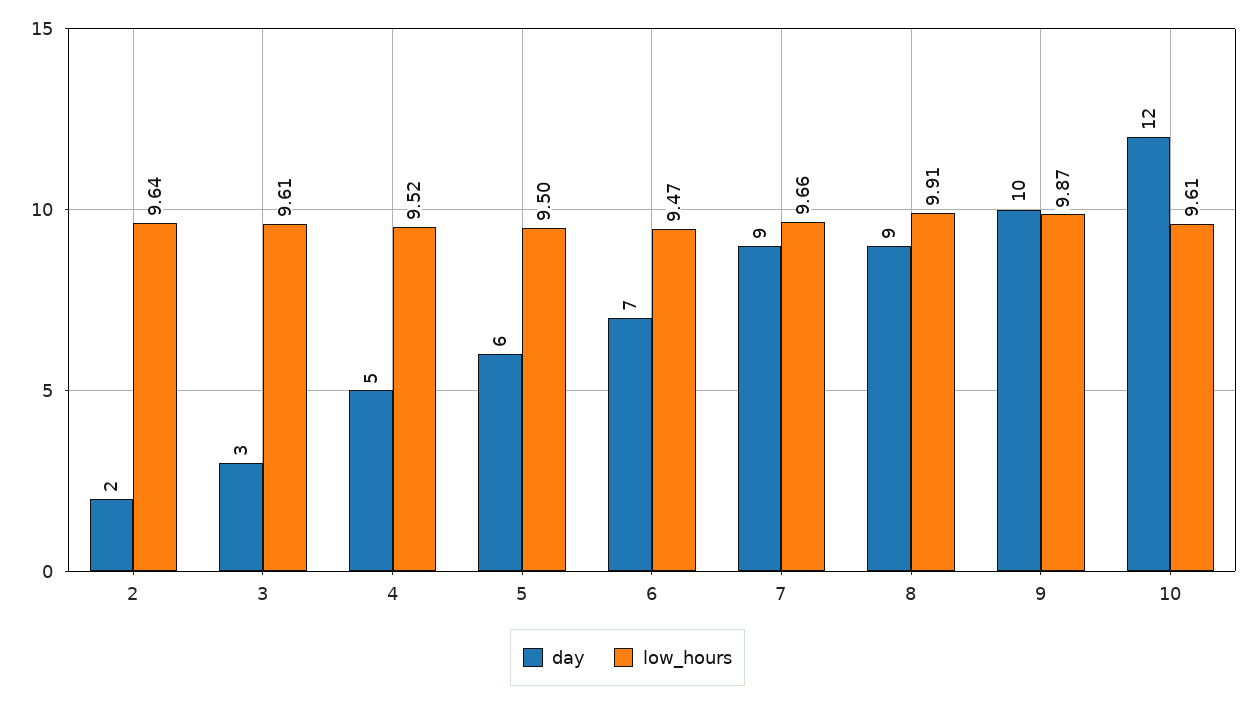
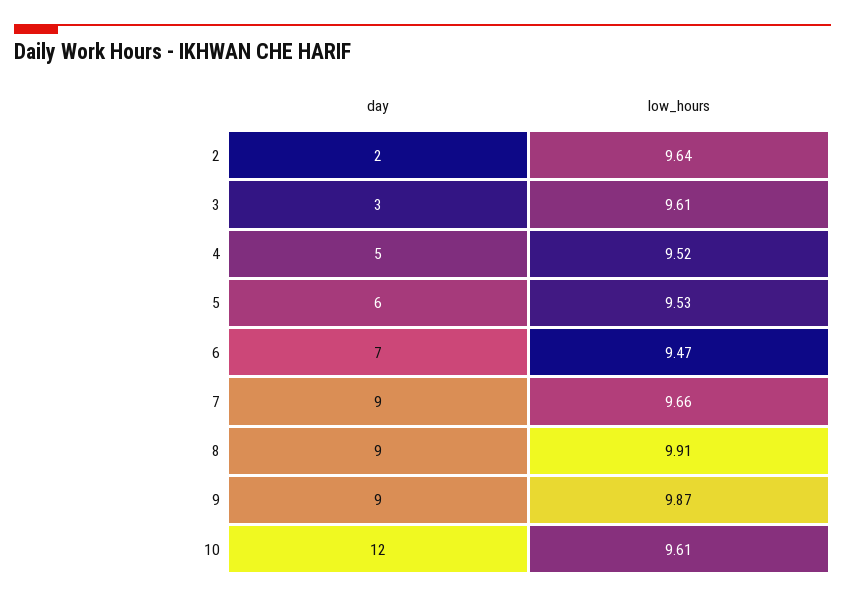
  {
    "day": {
      "2": 2,
      "3": 3,
      "4": 5,
      "5": 6,
      "6": 7,
      "7": 9,
      "8": 9,
-     "9": 10,
+     "9": 9,
      "10": 12
    },
    "low_hours": {
      "2": 9.64,
      "3": 9.61,
      "4": 9.52,
-     "5": 9.5,
+     "5": 9.53,
      "6": 9.47,
      "7": 9.66,
      "8": 9.91,
      "9": 9.87,
      "10": 9.61
    }
  }

